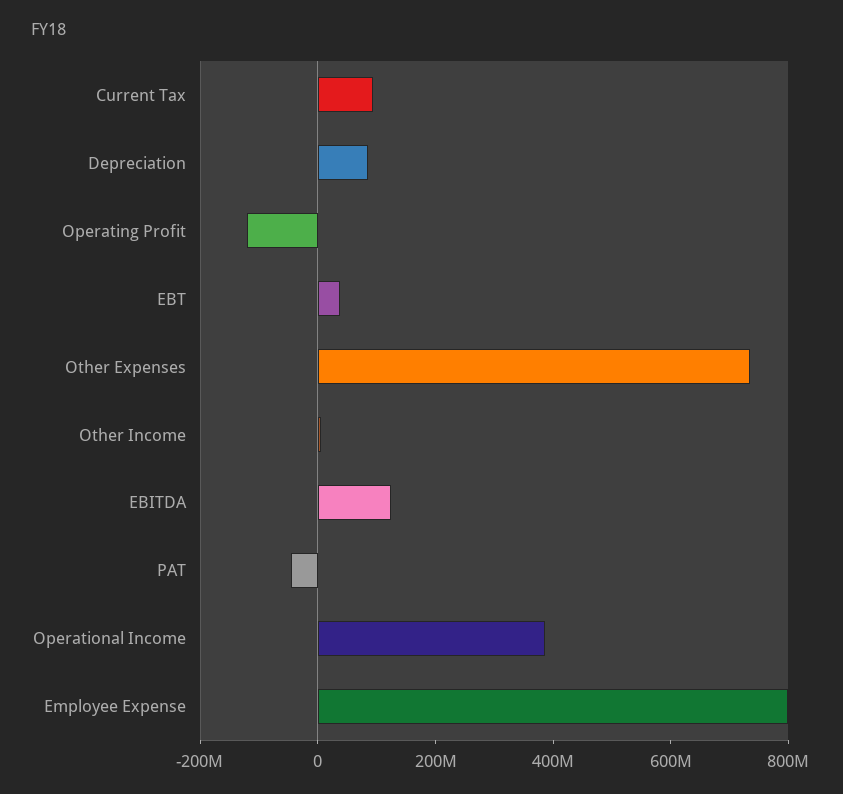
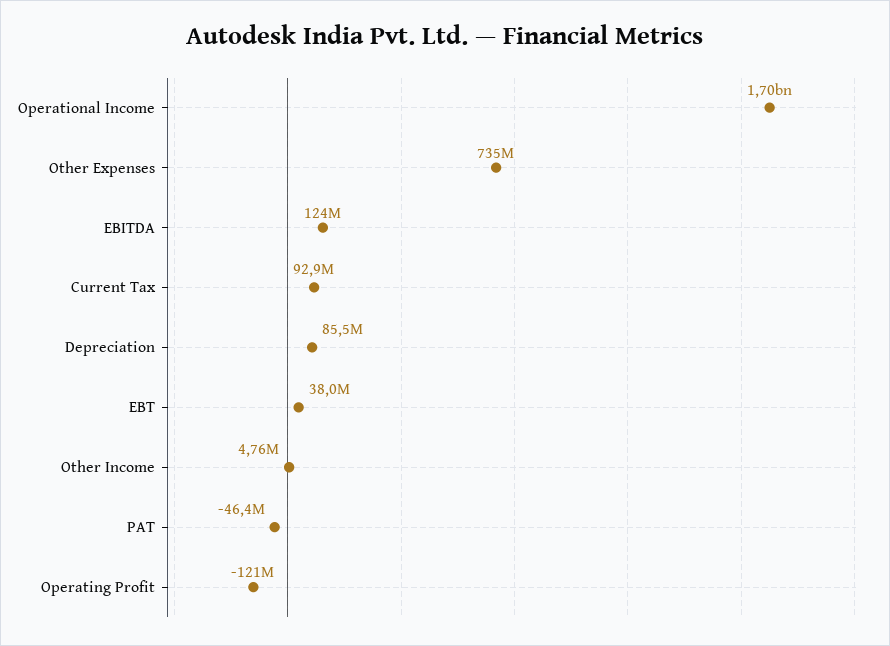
  {
    "Current Tax": 92900000,
    "Depreciation": 85500000,
    "Operating Profit": -121000000,
    "EBT": 38000000,
    "Other Expenses": 735000000,
    "Other Income": 4760000,
    "EBITDA": 124000000,
    "PAT": -46400000,
-   "Operational Income": 400000000,
+   "Operational Income": 1700000000
-   "Employee Expense": 800000000
  }

